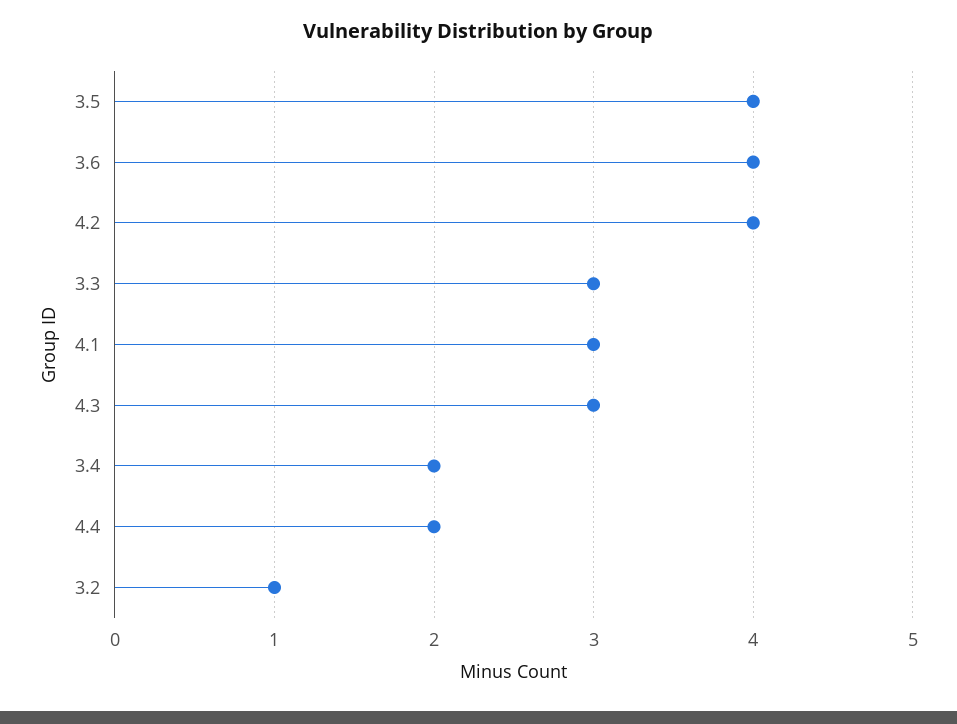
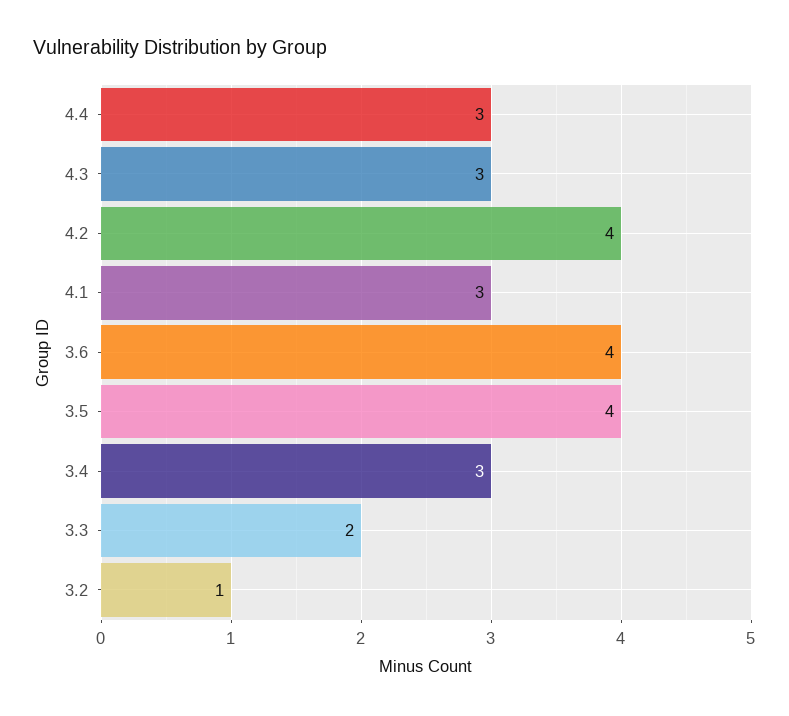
  {
    "3.5": 4,
    "3.6": 4,
    "4.2": 4,
-   "3.3": 3,
+   "3.3": 2,
    "4.1": 3,
    "4.3": 3,
-   "3.4": 2,
+   "3.4": 3,
-   "4.4": 2,
+   "4.4": 3,
    "3.2": 1
  }

